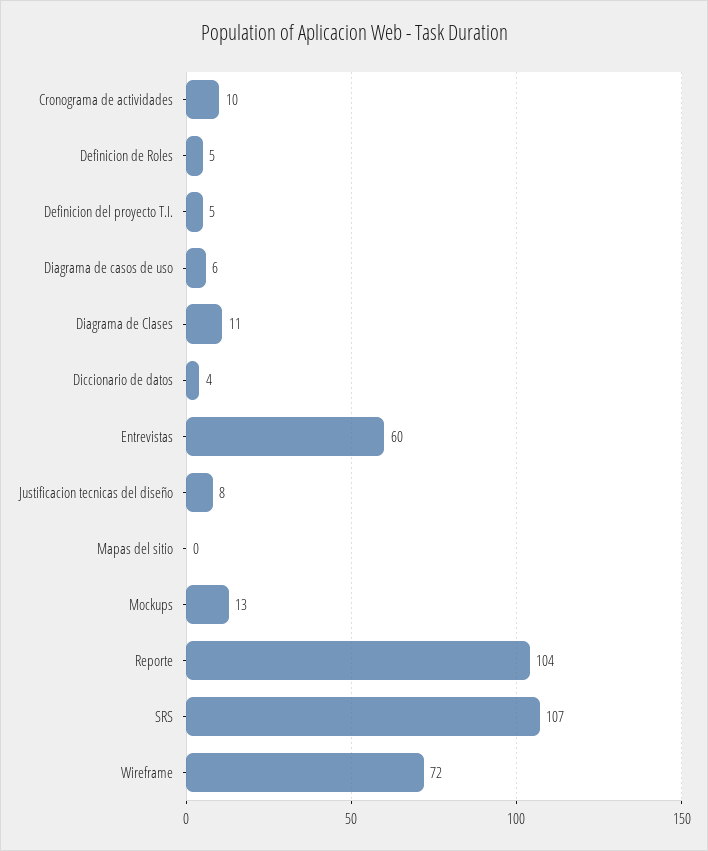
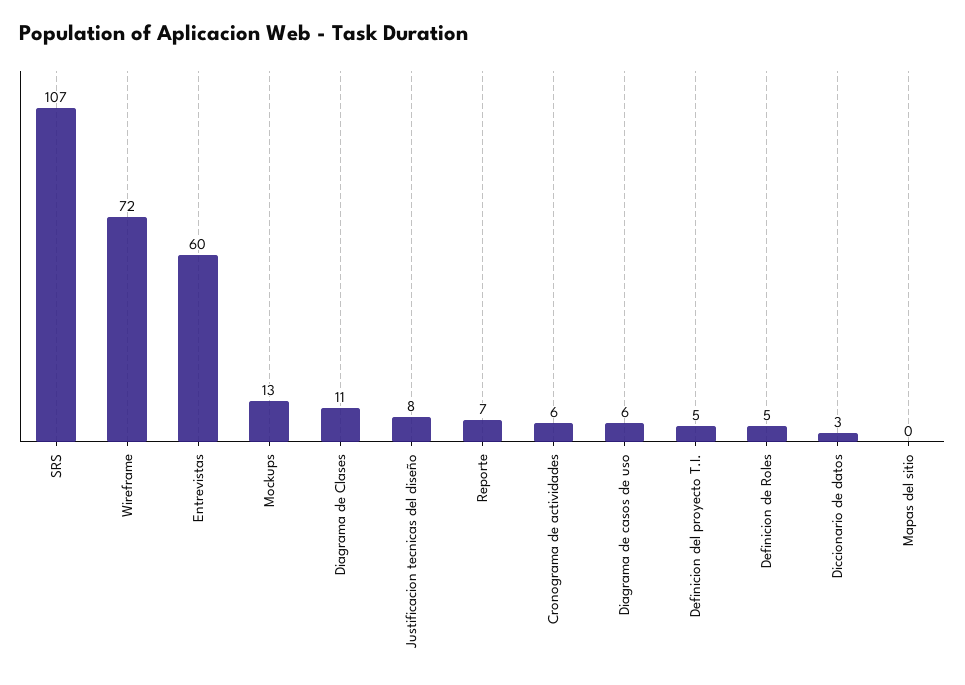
  {
-   "Cronograma de actividades": 10,
+   "Cronograma de actividades": 6,
    "Definicion de Roles": 5,
    "Definicion del proyecto T.I.": 5,
    "Diagrama de casos de uso": 6,
    "Diagrama de Clases": 11,
-   "Diccionario de datos": 4,
+   "Diccionario de datos": 3,
    "Entrevistas": 60,
    "Justificacion tecnicas del diseño": 8,
    "Mapas del sitio": 0,
    "Mockups": 13,
-   "Reporte": 104,
+   "Reporte": 7,
    "SRS": 107,
    "Wireframe": 72
  }

